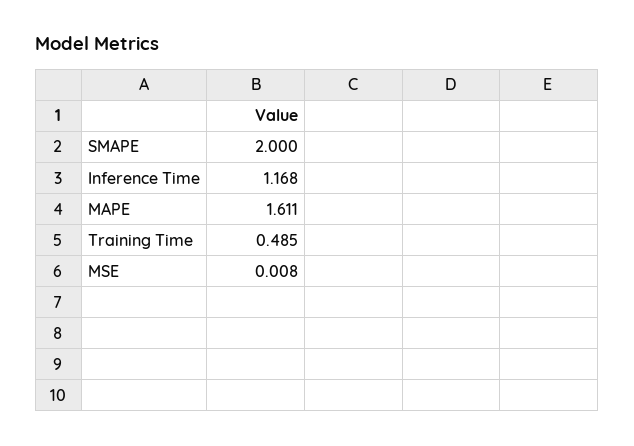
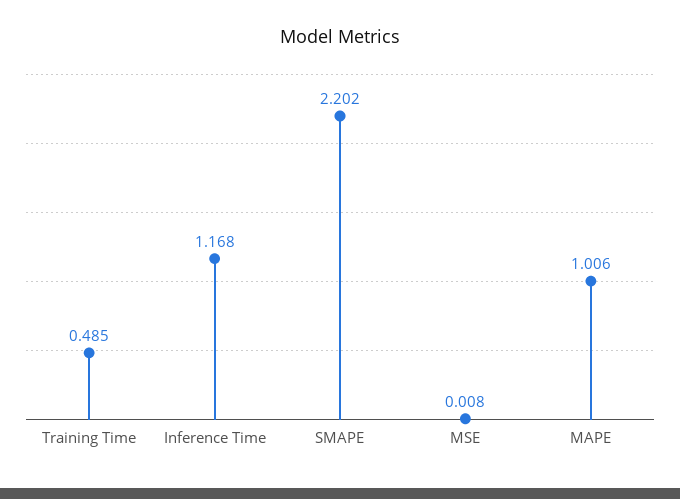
  {
-   "SMAPE": 2,
+   "SMAPE": 2.202,
    "Inference Time": 1.168,
-   "MAPE": 1.611,
+   "MAPE": 1.006,
    "Training Time": 0.485,
    "MSE": 0.008
  }

